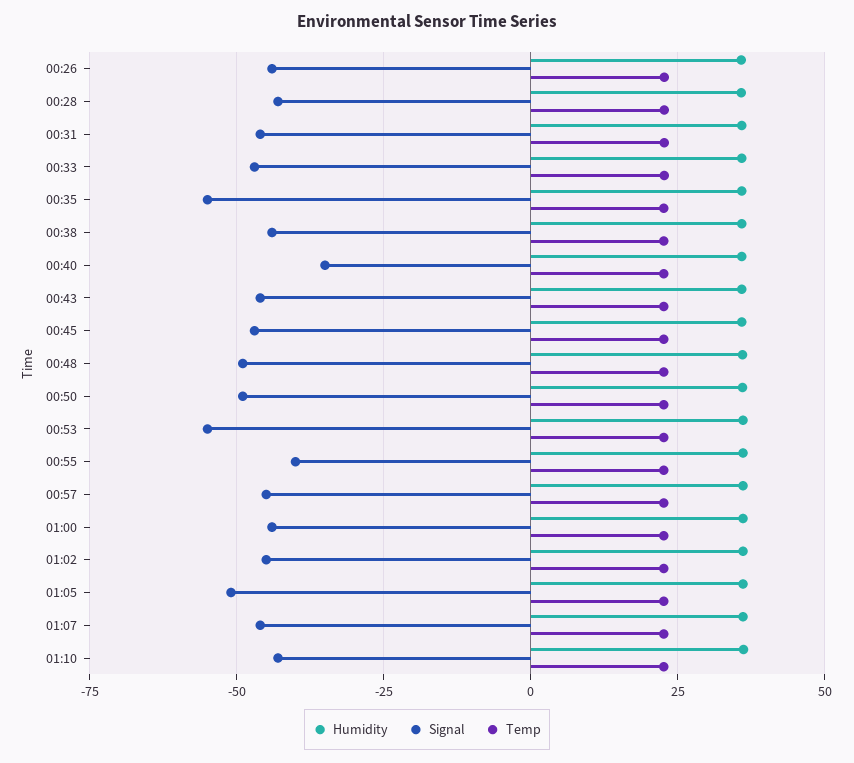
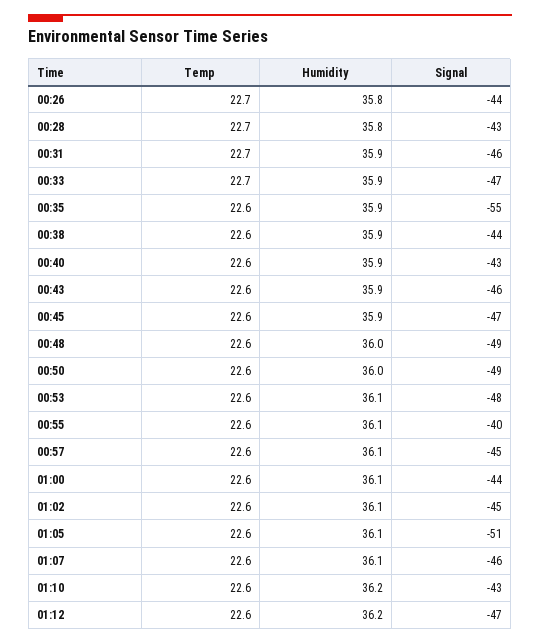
  {
    "Humidity": {
      "00:26": 35.8,
      "00:28": 35.8,
      "00:31": 35.9,
      "00:33": 35.9,
      "00:35": 35.9,
      "00:38": 35.9,
      "00:40": 35.9,
      "00:43": 35.9,
      "00:45": 35.9,
      "00:48": 36,
      "00:50": 36,
      "00:53": 36.1,
      "00:55": 36.1,
      "00:57": 36.1,
      "01:00": 36.1,
      "01:02": 36.1,
      "01:05": 36.1,
      "01:07": 36.1,
-     "01:10": 36.2
+     "01:10": 36.2,
+     "01:12": 36.2
    },
    "Signal": {
      "00:26": -44,
      "00:28": -43,
      "00:31": -46,
      "00:33": -47,
      "00:35": -55,
      "00:38": -44,
-     "00:40": -35,
+     "00:40": -43,
      "00:43": -46,
      "00:45": -47,
      "00:48": -49,
      "00:50": -49,
-     "00:53": -55,
+     "00:53": -48,
      "00:55": -40,
      "00:57": -45,
      "01:00": -44,
      "01:02": -45,
      "01:05": -51,
      "01:07": -46,
-     "01:10": -43
+     "01:10": -43,
+     "01:12": -47
    },
    "Temp": {
      "00:26": 22.7,
      "00:28": 22.7,
      "00:31": 22.7,
      "00:33": 22.7,
      "00:35": 22.6,
      "00:38": 22.6,
      "00:40": 22.6,
      "00:43": 22.6,
      "00:45": 22.6,
      "00:48": 22.6,
      "00:50": 22.6,
      "00:53": 22.6,
      "00:55": 22.6,
      "00:57": 22.6,
      "01:00": 22.6,
      "01:02": 22.6,
      "01:05": 22.6,
      "01:07": 22.6,
-     "01:10": 22.6
+     "01:10": 22.6,
+     "01:12": 22.6
    }
  }

